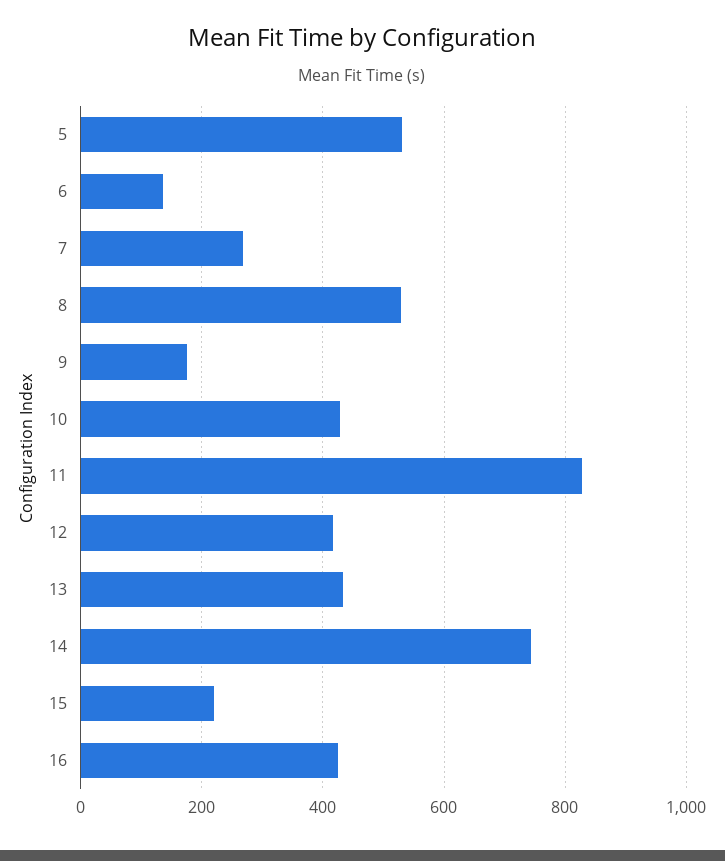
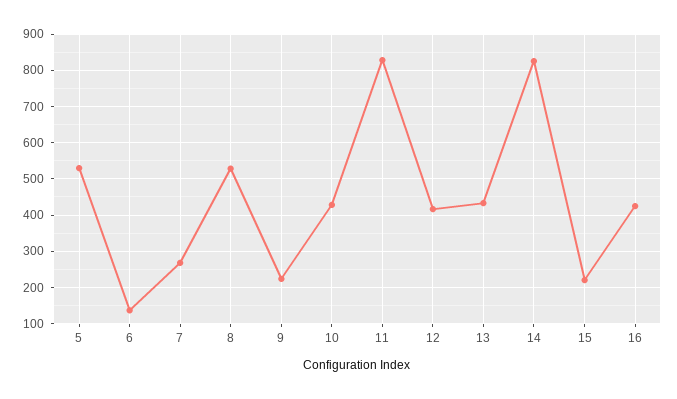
  {
    "5": 520,
    "6": 140,
    "7": 260,
    "8": 520,
-   "9": 180,
+   "9": 220,
    "10": 420,
    "11": 820,
    "12": 420,
    "13": 440,
-   "14": 740,
+   "14": 820,
    "15": 220,
    "16": 420
  }

